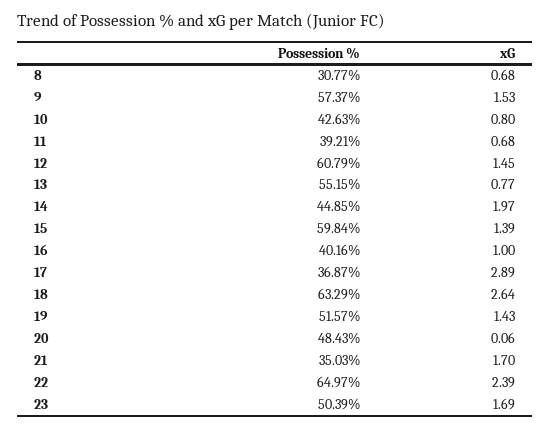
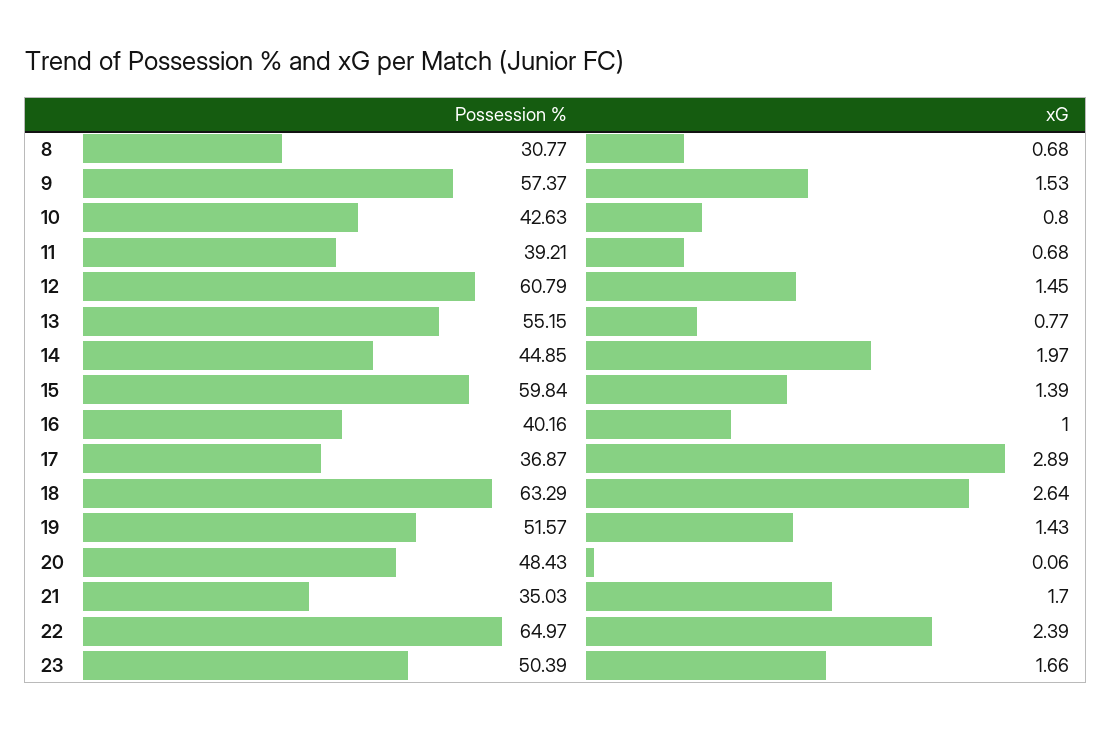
  {
    "Possession %": {
      "8": 30.77,
      "9": 57.37,
      "10": 42.63,
      "11": 39.21,
      "12": 60.79,
      "13": 55.15,
      "14": 44.85,
      "15": 59.84,
      "16": 40.16,
      "17": 36.87,
      "18": 63.29,
      "19": 51.57,
      "20": 48.43,
      "21": 35.03,
      "22": 64.97,
      "23": 50.39
    },
    "xG": {
      "8": 0.68,
      "9": 1.53,
      "10": 0.8,
      "11": 0.68,
      "12": 1.45,
      "13": 0.77,
      "14": 1.97,
      "15": 1.39,
      "16": 1,
      "17": 2.89,
      "18": 2.64,
      "19": 1.43,
      "20": 0.06,
      "21": 1.7,
      "22": 2.39,
-     "23": 1.69
+     "23": 1.66
    }
  }

